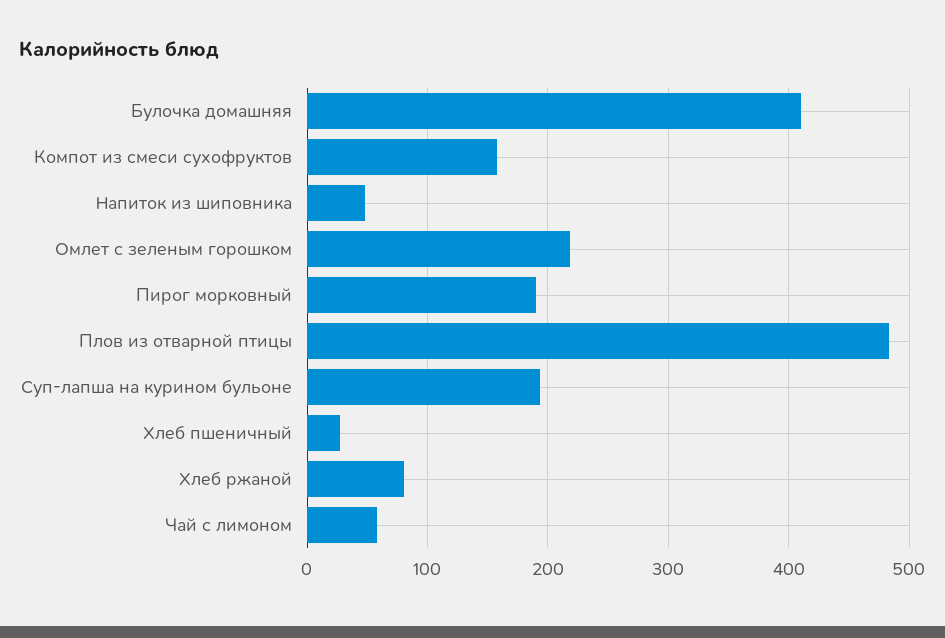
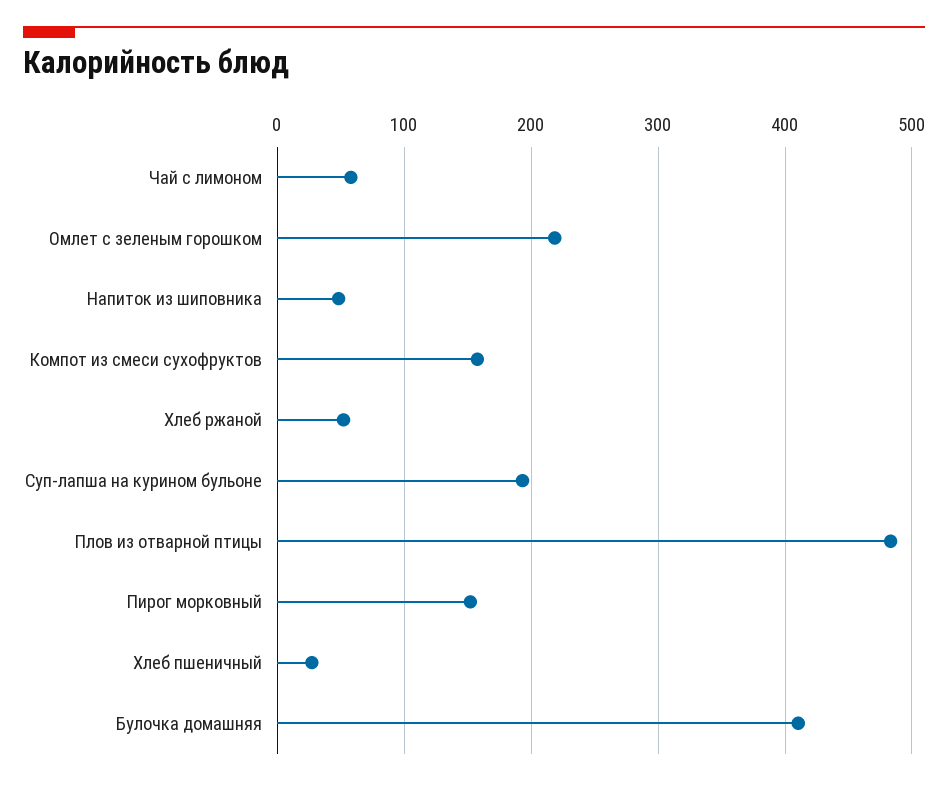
  {
    "Булочка домашняя": 410,
    "Компот из смеси сухофруктов": 160,
    "Напиток из шиповника": 50,
    "Омлет с зеленым горошком": 220,
-   "Пирог морковный": 190,
+   "Пирог морковный": 150,
    "Плов из отварной птицы": 480,
    "Суп-лапша на курином бульоне": 190,
    "Хлеб пшеничный": 30,
-   "Хлеб ржаной": 80,
+   "Хлеб ржаной": 50,
    "Чай с лимоном": 60
  }

